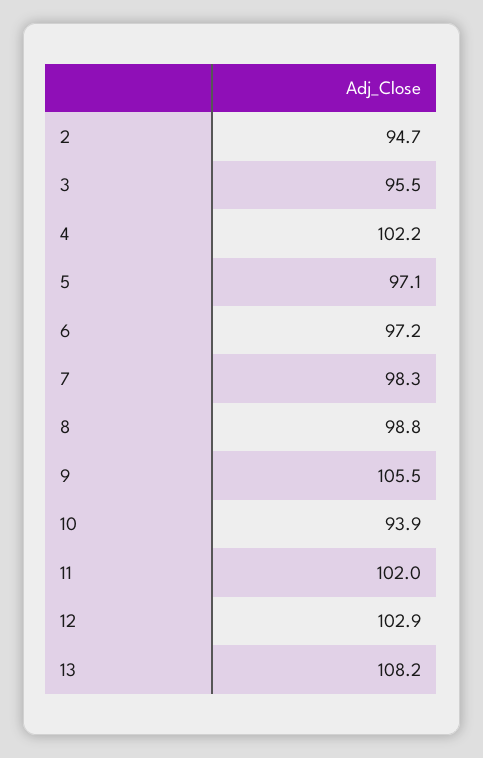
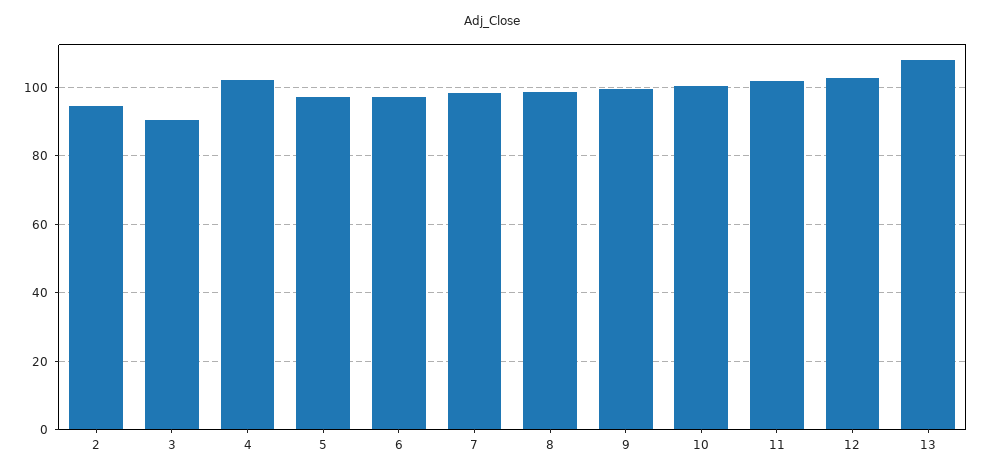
  {
    "2": 94.7,
-   "3": 95.5,
+   "3": 90,
    "4": 102.2,
    "5": 97.1,
    "6": 97.2,
    "7": 98.3,
    "8": 98.8,
-   "9": 105.5,
+   "9": 100,
-   "10": 93.9,
+   "10": 100,
    "11": 102,
    "12": 102.9,
    "13": 108.2
  }

